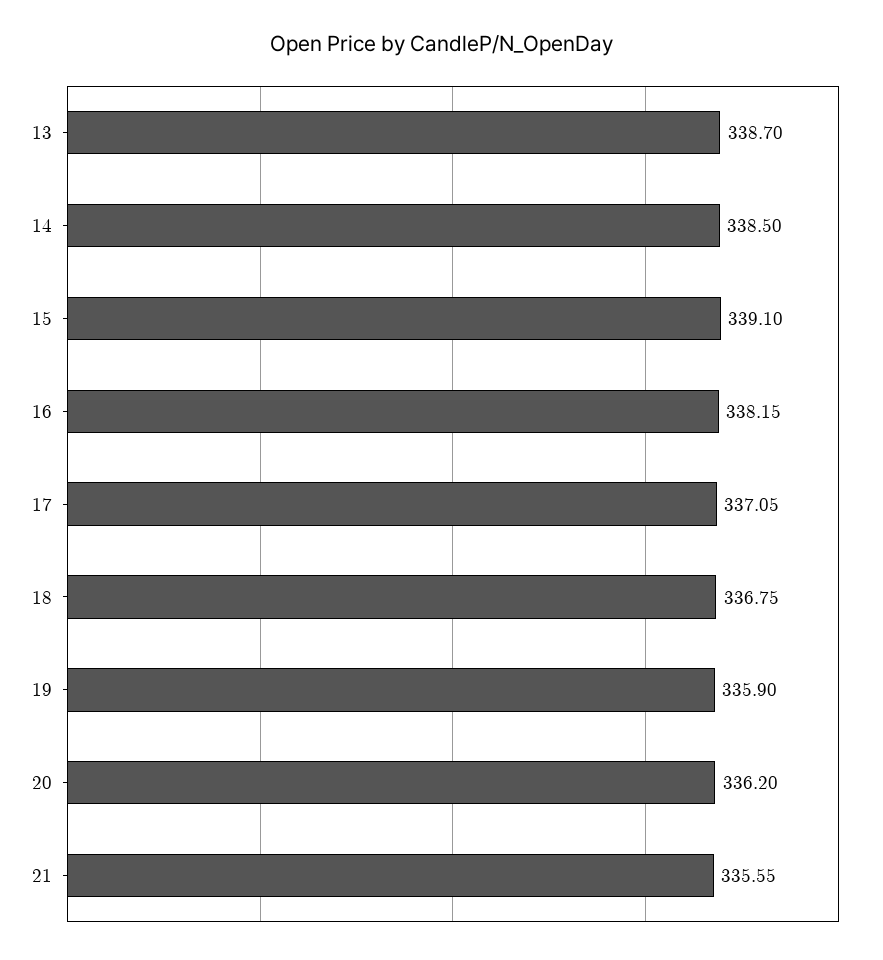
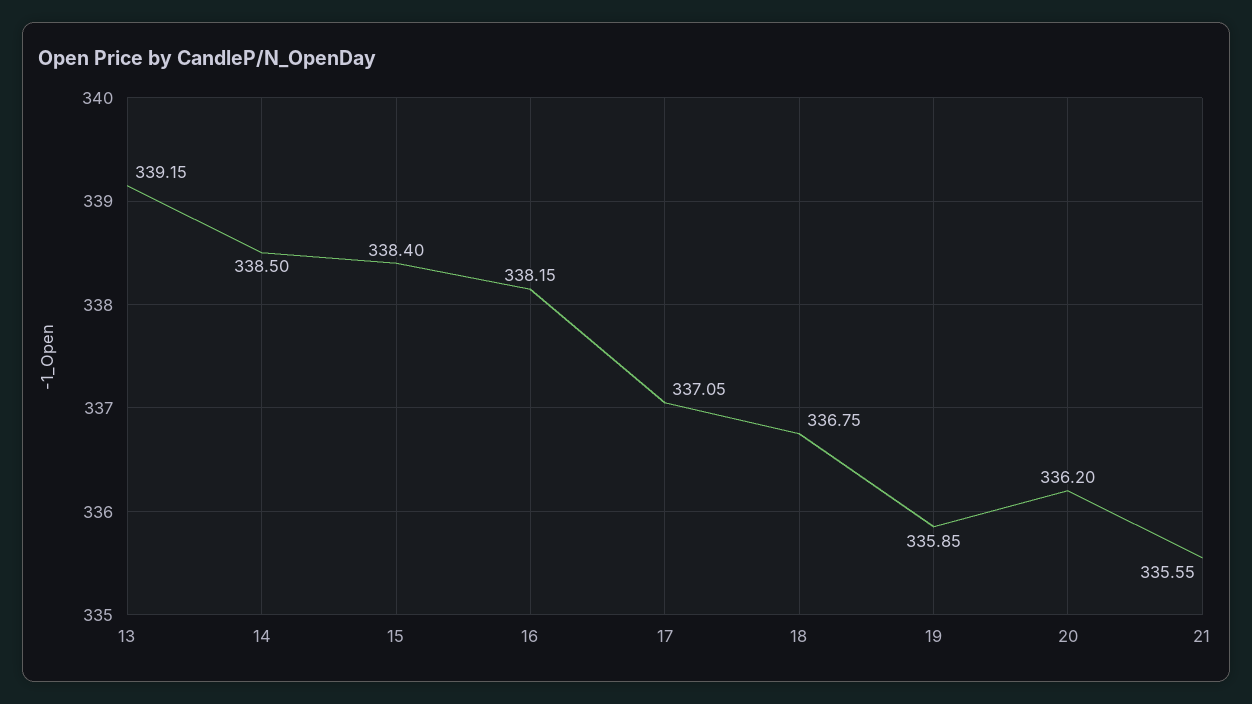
  {
-   "13": 338.7,
+   "13": 339.15,
    "14": 338.5,
-   "15": 339.1,
+   "15": 338.4,
    "16": 338.15,
    "17": 337.05,
    "18": 336.75,
-   "19": 335.9,
+   "19": 335.85,
    "20": 336.2,
    "21": 335.55
  }

